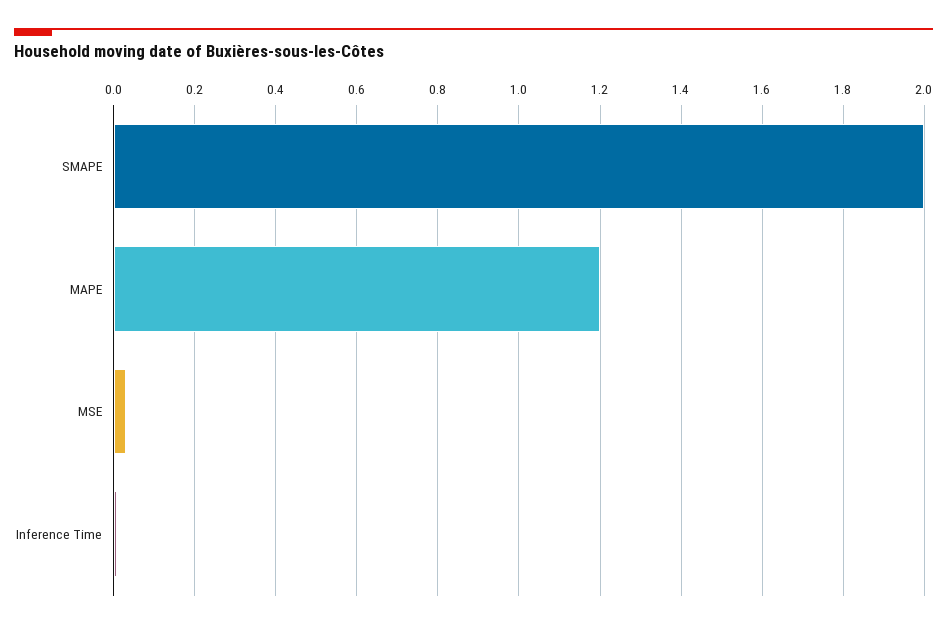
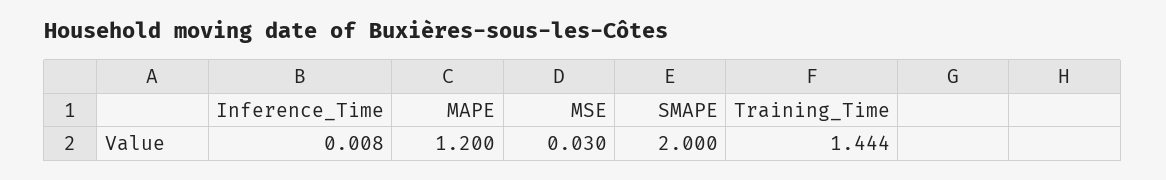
  {
    "SMAPE": 2,
    "MAPE": 1.2,
    "MSE": 0.03,
-   "Inference Time": 0.008
+   "Inference Time": 0.008,
+   "Training_Time": 1.444
  }

